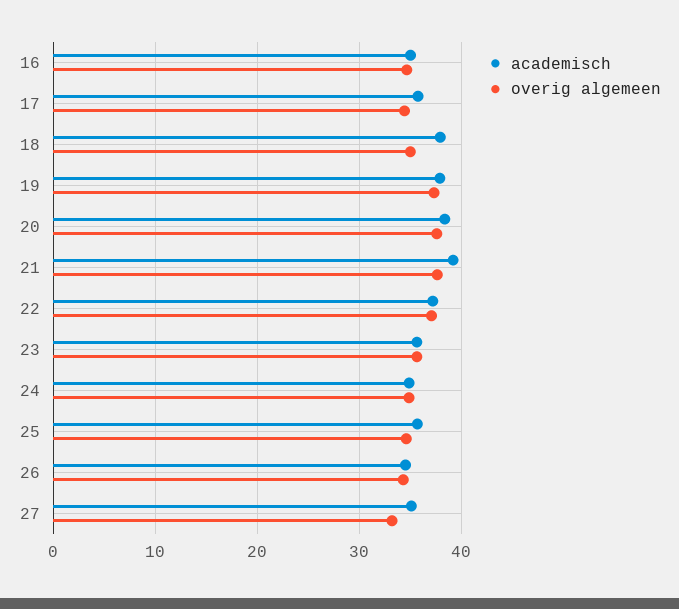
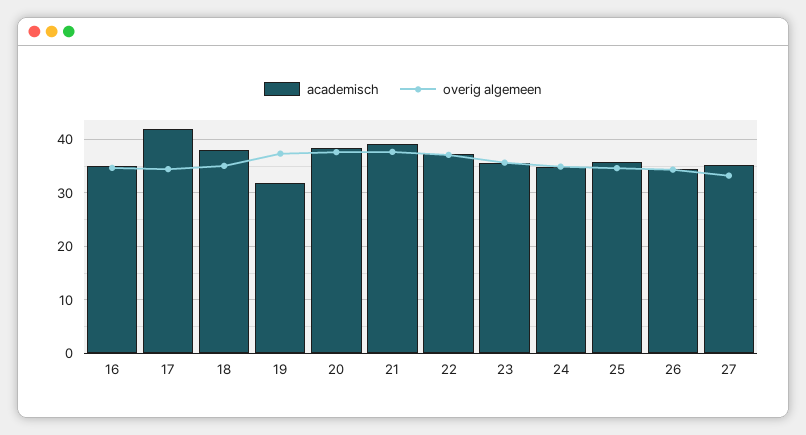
  {
    "academisch": {
      "16": 35,
-     "17": 36,
+     "17": 42,
      "18": 38,
-     "19": 38,
+     "19": 32,
      "20": 38,
      "21": 39,
      "22": 37,
      "23": 36,
      "24": 35,
      "25": 36,
      "26": 35,
      "27": 35
    },
    "overig algemeen": {
      "16": 35,
      "17": 34,
      "18": 35,
      "19": 37,
      "20": 38,
      "21": 38,
      "22": 37,
      "23": 36,
      "24": 35,
      "25": 35,
      "26": 34,
      "27": 33
    }
  }

